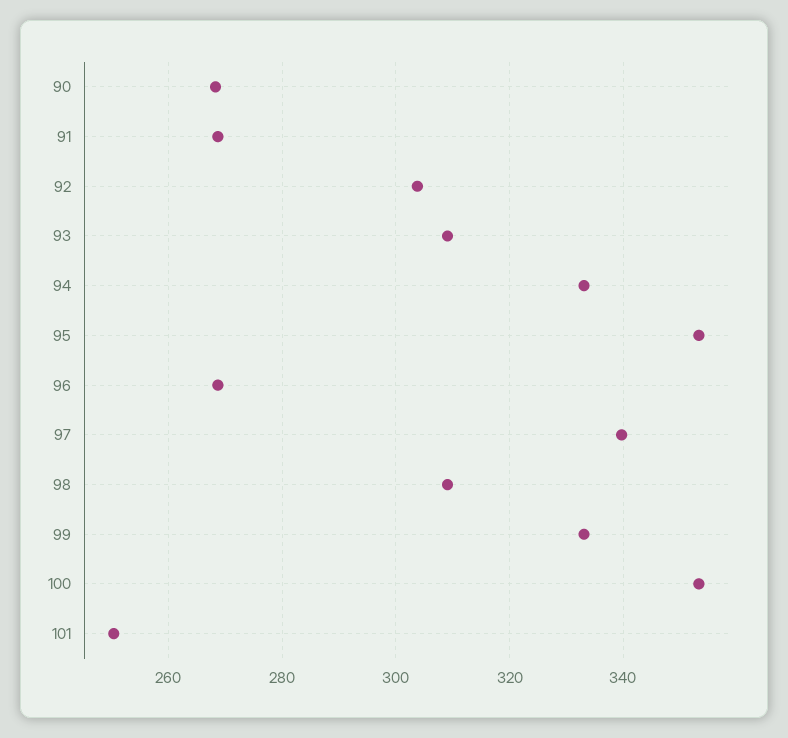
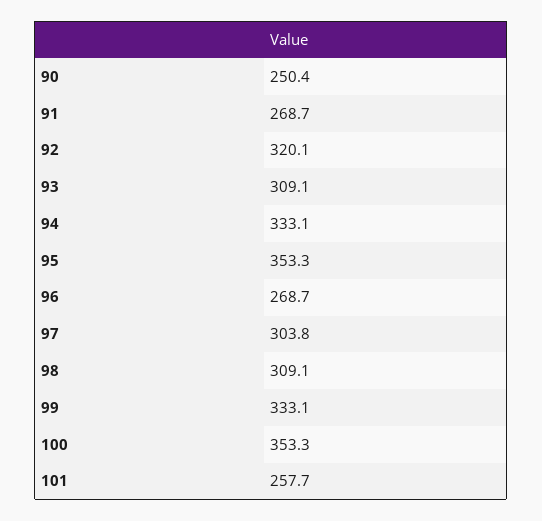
  {
-   "90": 268,
+   "90": 250.4,
    "91": 268.7,
-   "92": 304,
+   "92": 320.1,
    "93": 309.1,
    "94": 333.1,
    "95": 353.3,
    "96": 268.7,
-   "97": 340,
+   "97": 303.8,
    "98": 309.1,
    "99": 333.1,
    "100": 353.3,
-   "101": 250
+   "101": 257.7
  }

